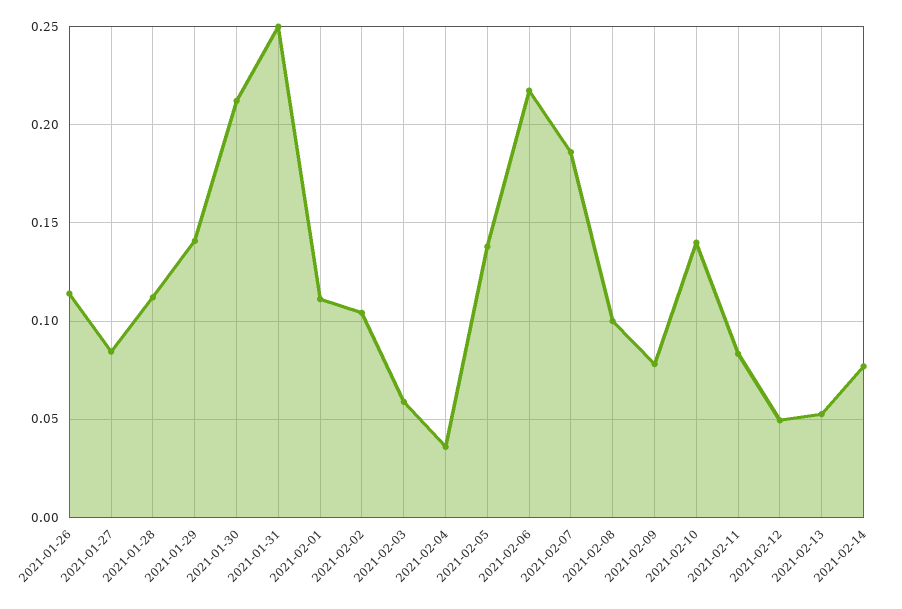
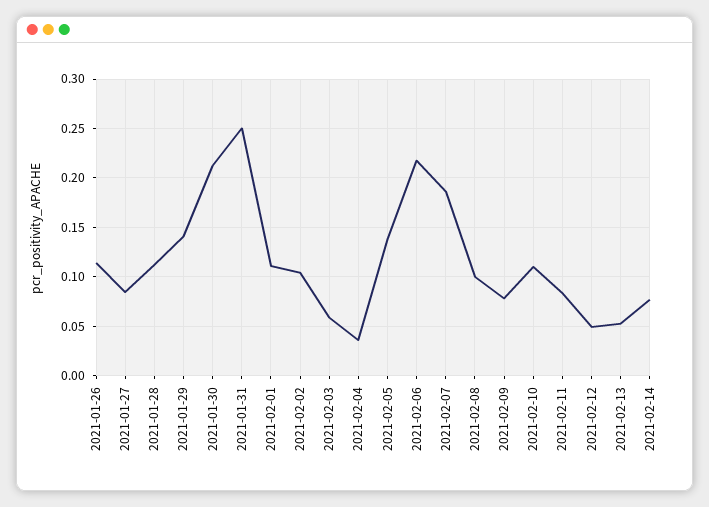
  {
    "2021-01-26": 0.115,
    "2021-01-27": 0.085,
    "2021-01-28": 0.11,
    "2021-01-29": 0.14,
    "2021-01-30": 0.21,
    "2021-01-31": 0.25,
    "2021-02-01": 0.11,
    "2021-02-02": 0.105,
    "2021-02-03": 0.06,
    "2021-02-04": 0.035,
    "2021-02-05": 0.14,
    "2021-02-06": 0.215,
    "2021-02-07": 0.185,
    "2021-02-08": 0.1,
    "2021-02-09": 0.08,
-   "2021-02-10": 0.14,
+   "2021-02-10": 0.11,
    "2021-02-11": 0.085,
    "2021-02-12": 0.05,
    "2021-02-13": 0.055,
    "2021-02-14": 0.075
  }

